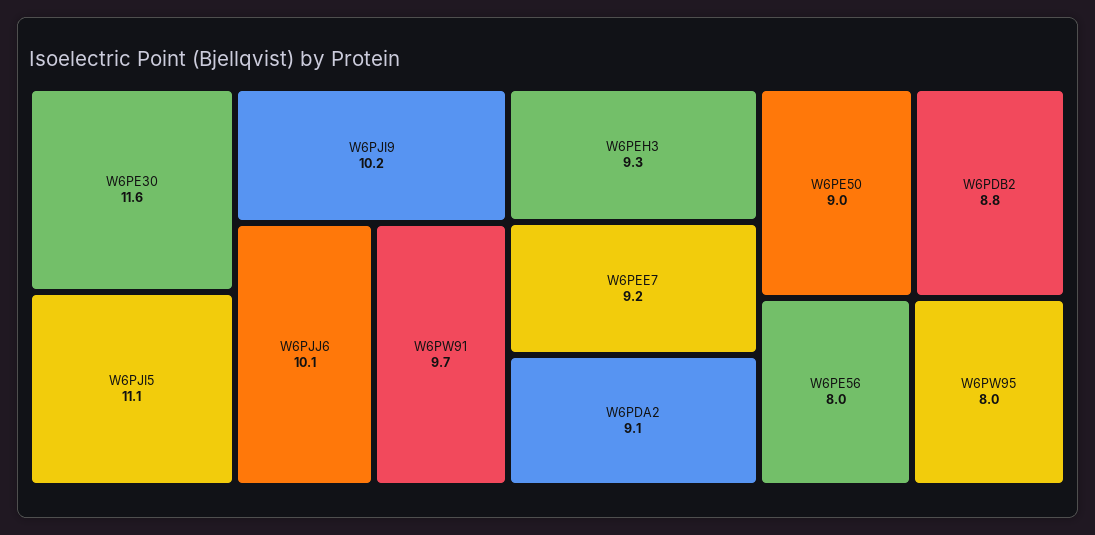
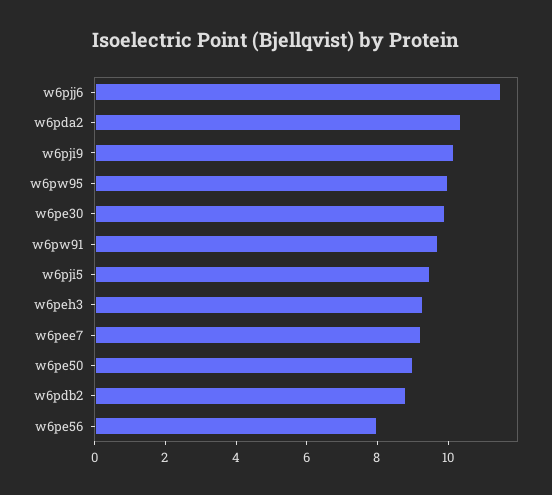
  {
-   "W6PE30": 11.6,
+   "W6PE30": 10,
-   "W6PJI5": 11.1,
+   "W6PJI5": 9.5,
    "W6PJI9": 10.2,
-   "W6PJJ6": 10.1,
+   "W6PJJ6": 11.5,
    "W6PW91": 9.7,
    "W6PEH3": 9.3,
    "W6PEE7": 9.2,
-   "W6PDA2": 9.1,
+   "W6PDA2": 10.5,
    "W6PE50": 9,
    "W6PDB2": 8.8,
    "W6PE56": 8,
-   "W6PW95": 8
+   "W6PW95": 10
  }

